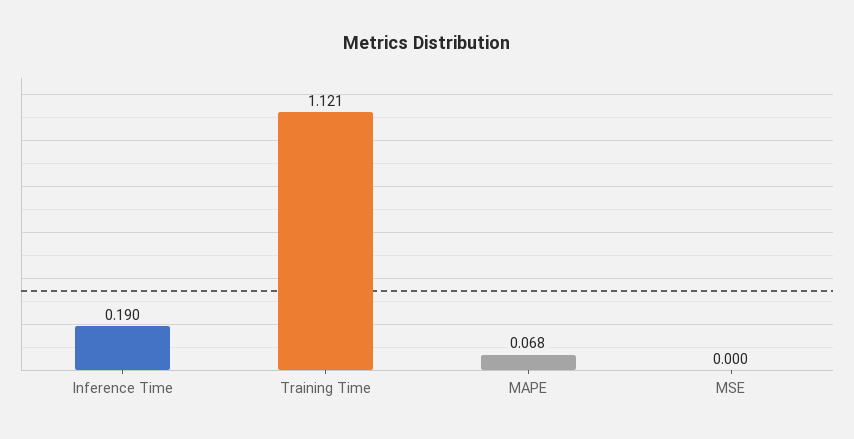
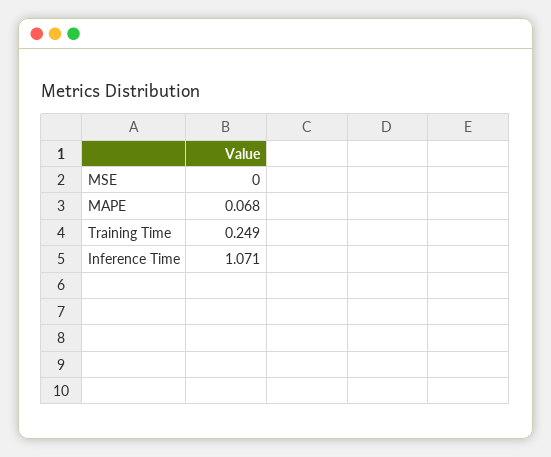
  {
-   "Inference Time": 0.19,
+   "Inference Time": 1.071,
-   "Training Time": 1.121,
+   "Training Time": 0.249,
    "MAPE": 0.068,
    "MSE": 0
  }

